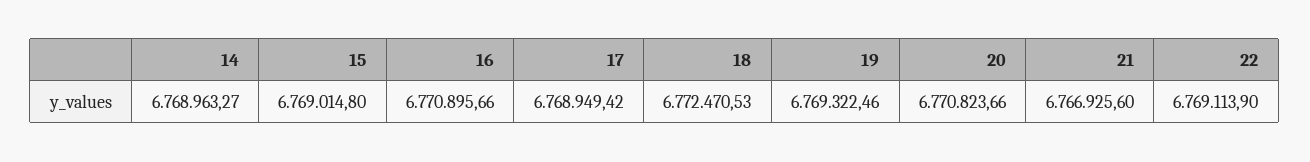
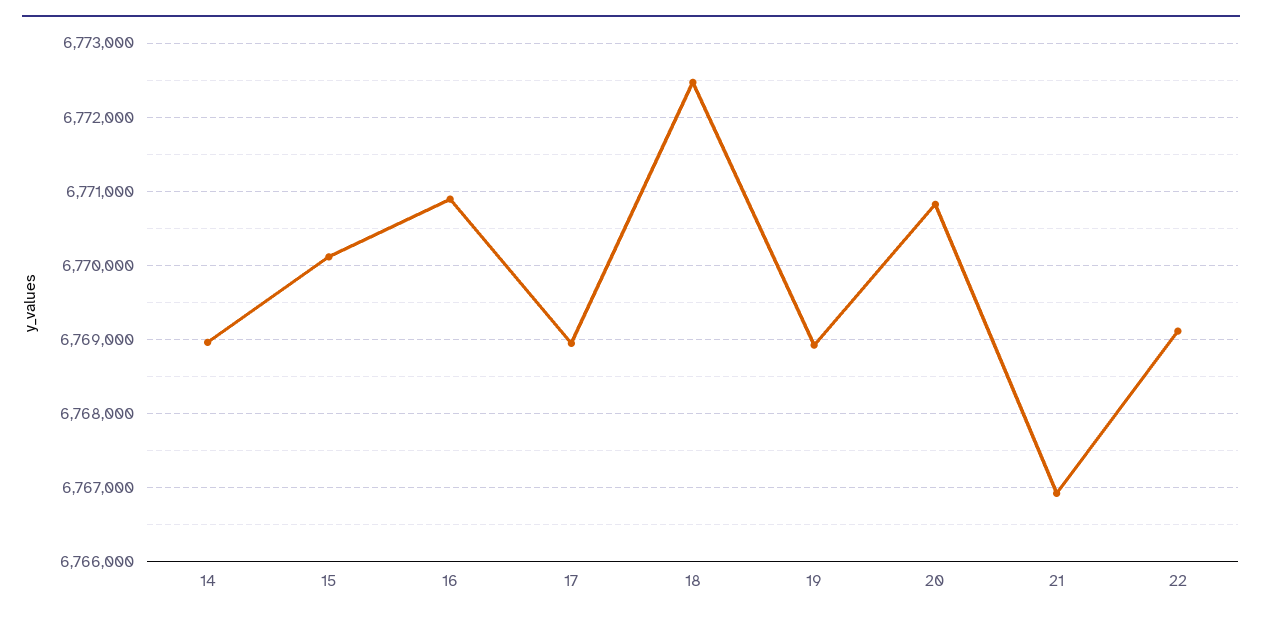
  {
    "14": 6768963.27,
-   "15": 6769014.8,
+   "15": 6770100,
    "16": 6770895.66,
    "17": 6768949.42,
    "18": 6772470.53,
-   "19": 6769322.46,
+   "19": 6768900,
    "20": 6770823.66,
    "21": 6766925.6,
    "22": 6769113.9
  }

